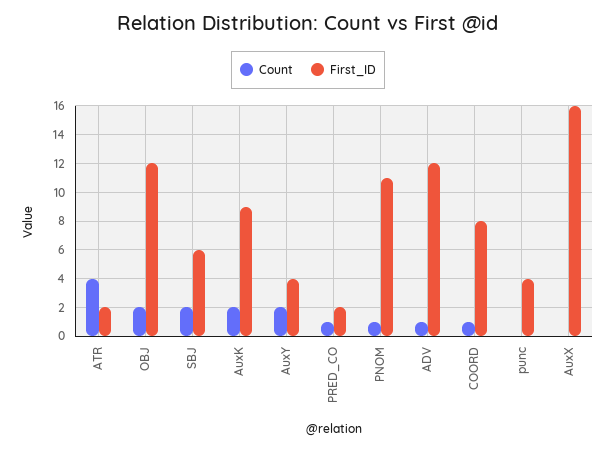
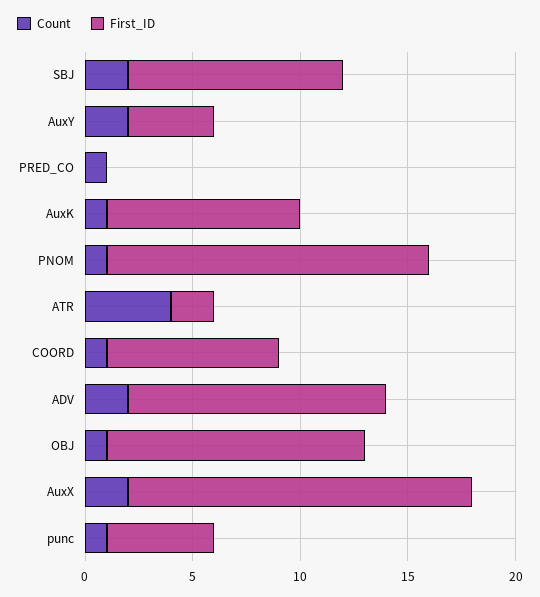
  {
    "Count": {
      "ATR": 4,
-     "OBJ": 2,
+     "OBJ": 1,
      "SBJ": 2,
-     "AuxK": 2,
+     "AuxK": 1,
      "AuxY": 2,
      "PRED_CO": 1,
      "PNOM": 1,
-     "ADV": 1,
+     "ADV": 2,
      "COORD": 1,
-     "punc": 0,
+     "punc": 1,
-     "AuxX": 0
+     "AuxX": 2
    },
    "First_ID": {
      "ATR": 2,
      "OBJ": 12,
-     "SBJ": 6,
+     "SBJ": 10,
      "AuxK": 9,
      "AuxY": 4,
-     "PRED_CO": 2,
+     "PRED_CO": 0,
-     "PNOM": 11,
+     "PNOM": 15,
      "ADV": 12,
      "COORD": 8,
-     "punc": 4,
+     "punc": 5,
      "AuxX": 16
    }
  }

